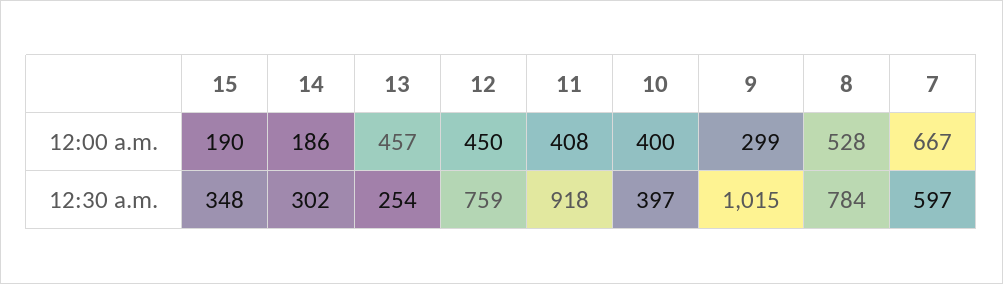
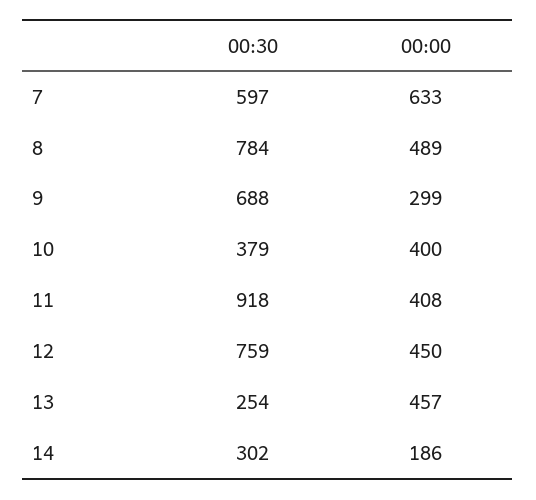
  {
-   "15": {
-     "12:00 a.m.": 190,
-     "12:30 a.m.": 348
-   },
    "14": {
      "12:00 a.m.": 186,
      "12:30 a.m.": 302
    },
    "13": {
      "12:00 a.m.": 457,
      "12:30 a.m.": 254
    },
    "12": {
      "12:00 a.m.": 450,
      "12:30 a.m.": 759
    },
    "11": {
      "12:00 a.m.": 408,
      "12:30 a.m.": 918
    },
    "10": {
      "12:00 a.m.": 400,
-     "12:30 a.m.": 397
+     "12:30 a.m.": 379
    },
    "9": {
      "12:00 a.m.": 299,
-     "12:30 a.m.": 1015
+     "12:30 a.m.": 688
    },
    "8": {
-     "12:00 a.m.": 528,
+     "12:00 a.m.": 489,
      "12:30 a.m.": 784
    },
    "7": {
-     "12:00 a.m.": 667,
+     "12:00 a.m.": 633,
      "12:30 a.m.": 597
    }
  }

